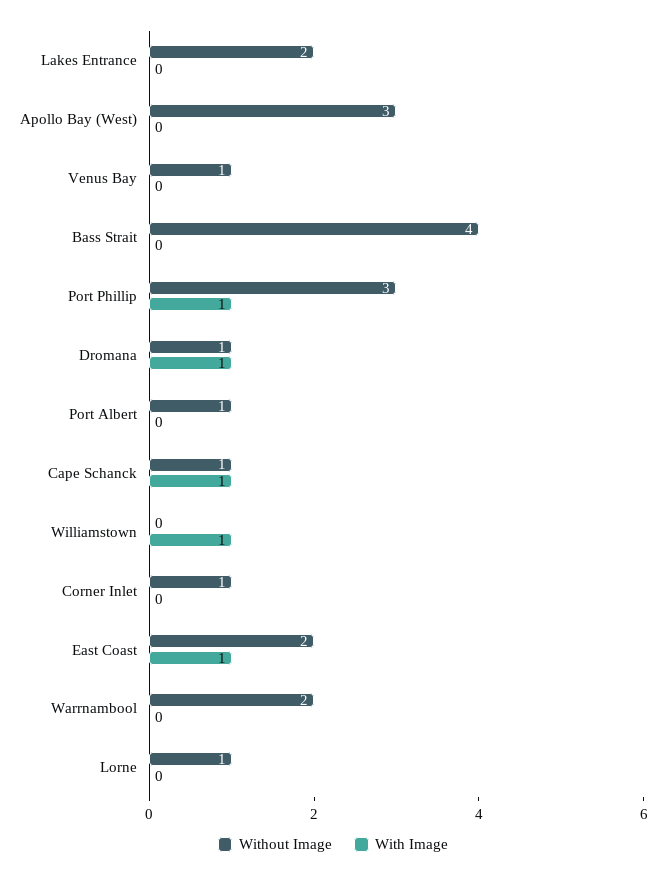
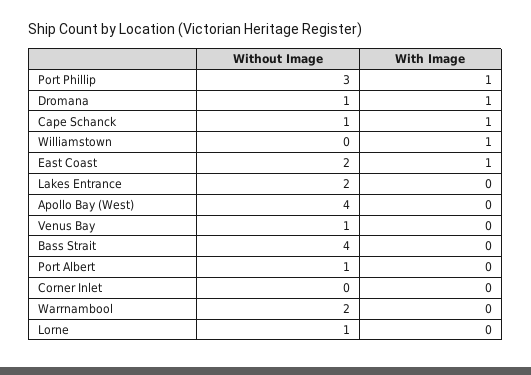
  {
    "Without Image": {
      "Lakes Entrance": 2,
-     "Apollo Bay (West)": 3,
+     "Apollo Bay (West)": 4,
      "Venus Bay": 1,
      "Bass Strait": 4,
      "Port Phillip": 3,
      "Dromana": 1,
      "Port Albert": 1,
      "Cape Schanck": 1,
      "Williamstown": 0,
-     "Corner Inlet": 1,
+     "Corner Inlet": 0,
      "East Coast": 2,
      "Warrnambool": 2,
      "Lorne": 1
    },
    "With Image": {
      "Lakes Entrance": 0,
      "Apollo Bay (West)": 0,
      "Venus Bay": 0,
      "Bass Strait": 0,
      "Port Phillip": 1,
      "Dromana": 1,
      "Port Albert": 0,
      "Cape Schanck": 1,
      "Williamstown": 1,
      "Corner Inlet": 0,
      "East Coast": 1,
      "Warrnambool": 0,
      "Lorne": 0
    }
  }

